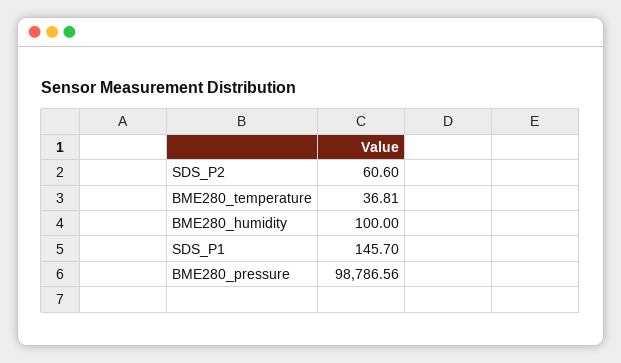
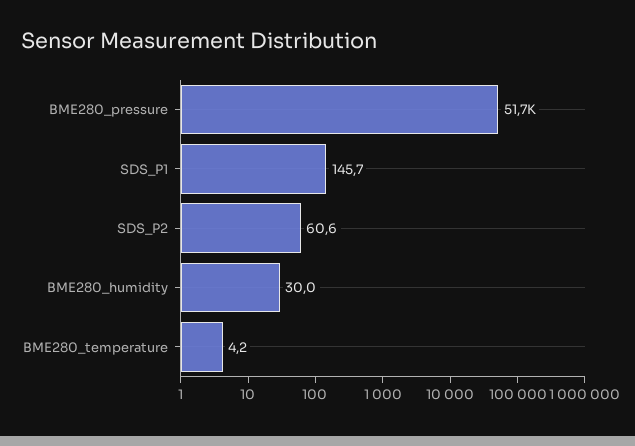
  {
    "SDS_P2": 60.6,
-   "BME280_temperature": 36.81,
+   "BME280_temperature": 4.2,
-   "BME280_humidity": 100,
+   "BME280_humidity": 30,
    "SDS_P1": 145.7,
-   "BME280_pressure": 98786.56
+   "BME280_pressure": 51700
  }

